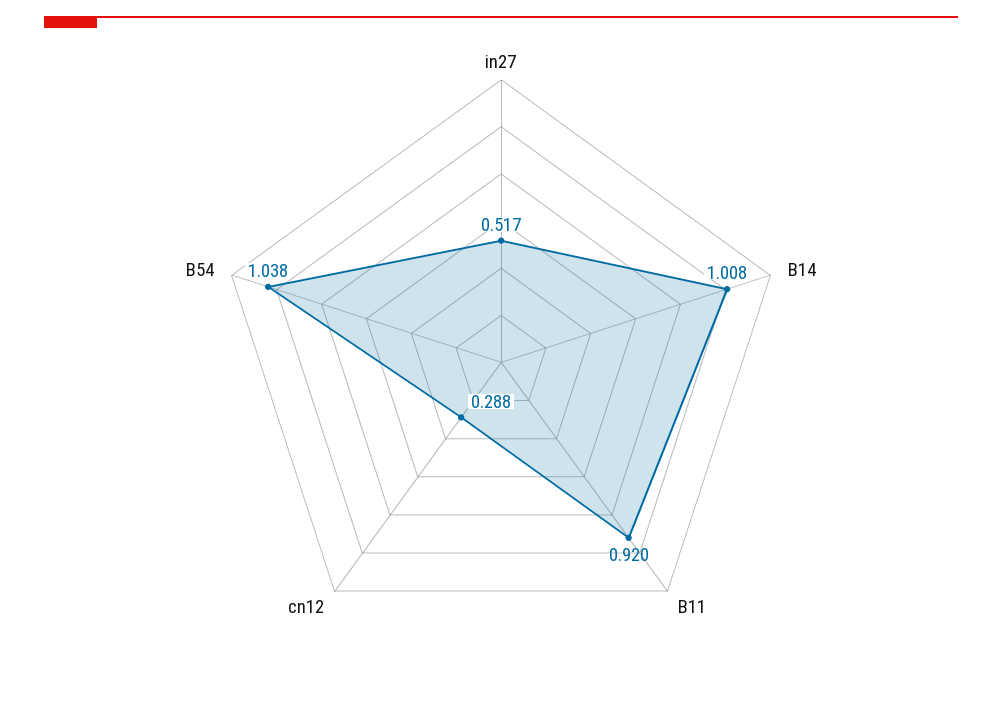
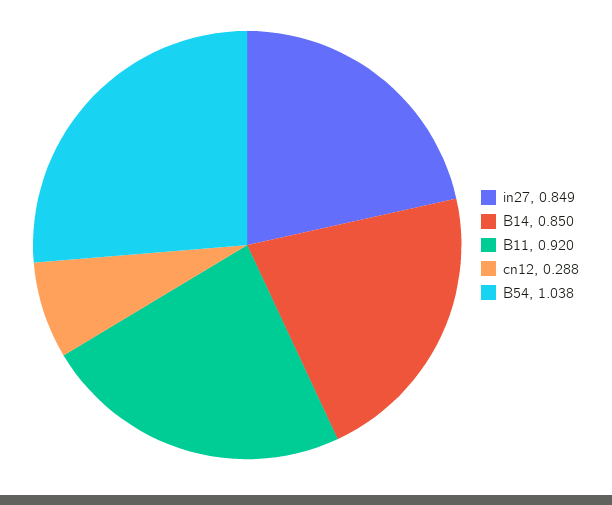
  {
-   "in27": 0.517,
+   "in27": 0.849,
-   "B14": 1.008,
+   "B14": 0.85,
    "B11": 0.92,
    "cn12": 0.288,
    "B54": 1.038
  }

